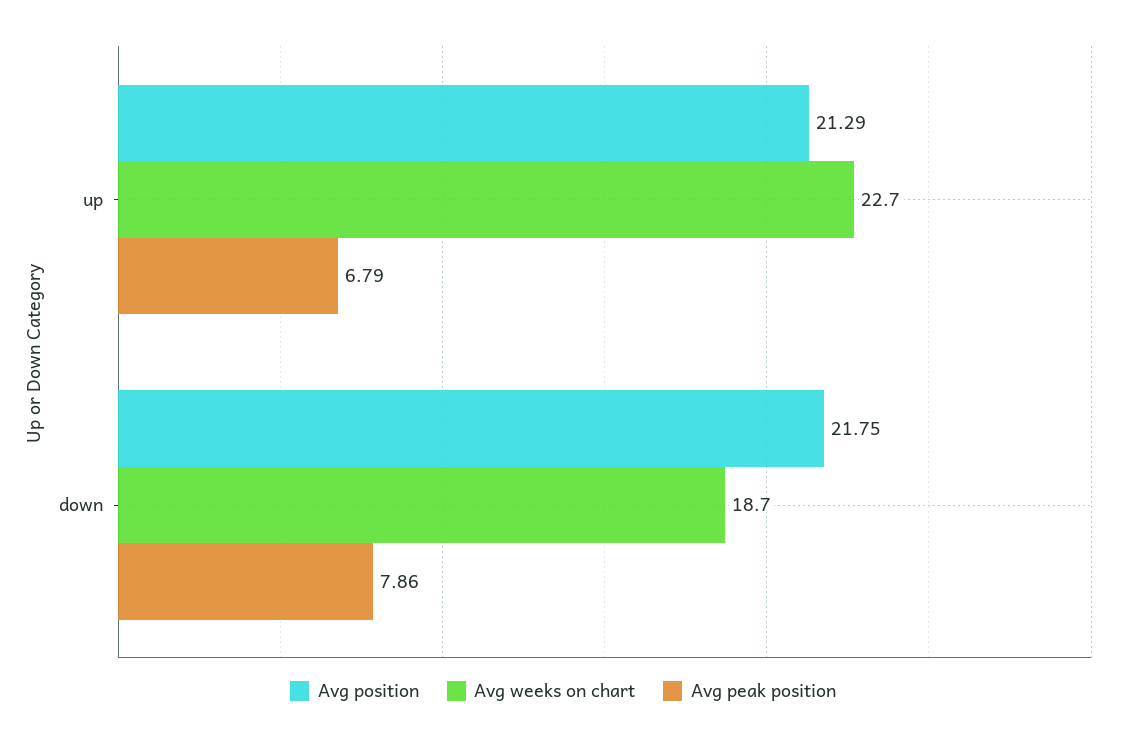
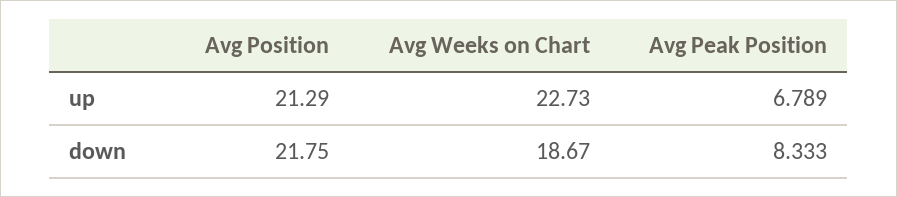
  {
    "Avg position": {
      "up": 21.29,
      "down": 21.75
    },
    "Avg weeks on chart": {
      "up": 22.73,
      "down": 18.67
    },
    "Avg peak position": {
      "up": 6.789,
-     "down": 7.86
+     "down": 8.333
    }
  }

